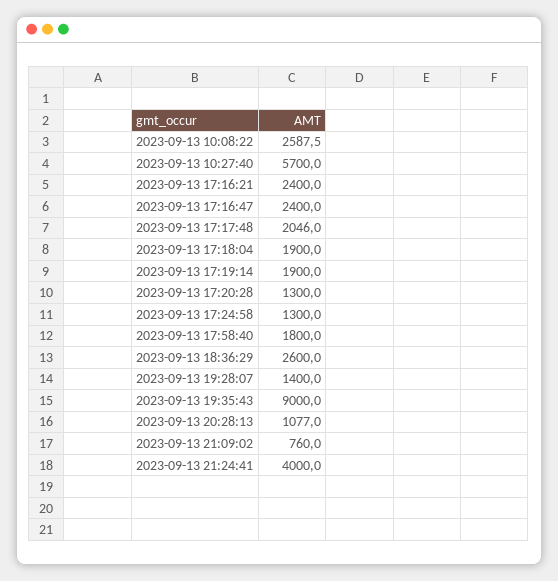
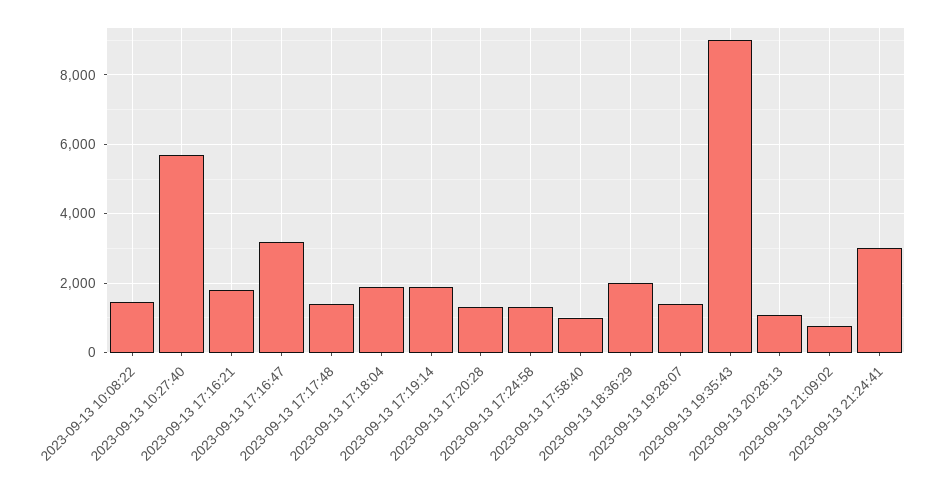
  {
-   "2023-09-13 10:08:22": 2587.5,
+   "2023-09-13 10:08:22": 1400,
    "2023-09-13 10:27:40": 5700,
-   "2023-09-13 17:16:21": 2400,
+   "2023-09-13 17:16:21": 1800,
-   "2023-09-13 17:16:47": 2400,
+   "2023-09-13 17:16:47": 3200,
-   "2023-09-13 17:17:48": 2046,
+   "2023-09-13 17:17:48": 1400,
    "2023-09-13 17:18:04": 1900,
    "2023-09-13 17:19:14": 1900,
    "2023-09-13 17:20:28": 1300,
    "2023-09-13 17:24:58": 1300,
-   "2023-09-13 17:58:40": 1800,
+   "2023-09-13 17:58:40": 1000,
-   "2023-09-13 18:36:29": 2600,
+   "2023-09-13 18:36:29": 2000,
    "2023-09-13 19:28:07": 1400,
    "2023-09-13 19:35:43": 9000,
    "2023-09-13 20:28:13": 1077,
    "2023-09-13 21:09:02": 760,
-   "2023-09-13 21:24:41": 4000
+   "2023-09-13 21:24:41": 3000
  }

